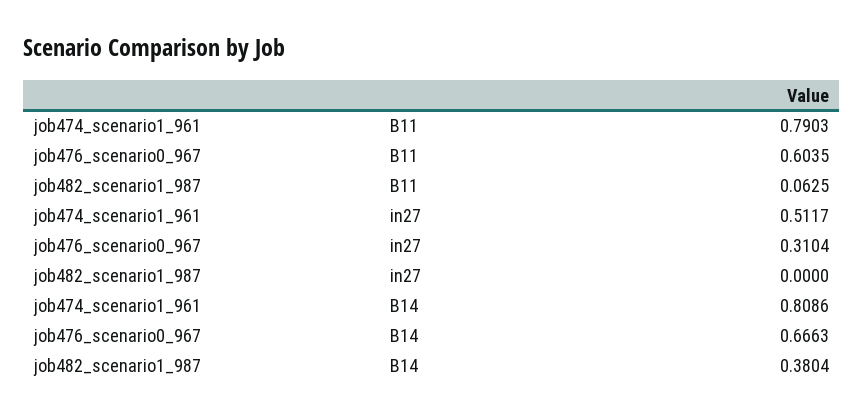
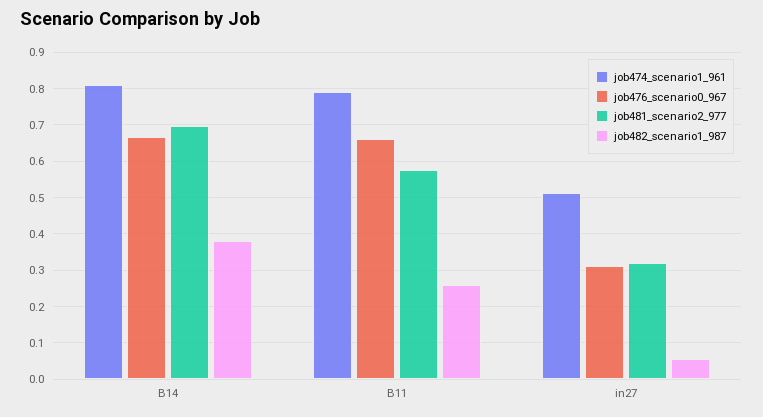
  {
    "job474_scenario1_961": {
      "B11": 0.7903,
      "in27": 0.5117,
      "B14": 0.8086
    },
    "job476_scenario0_967": {
-     "B11": 0.6035,
+     "B11": 0.66,
      "in27": 0.3104,
      "B14": 0.6663
    },
    "job482_scenario1_987": {
-     "B11": 0.0625,
+     "B11": 0.26,
-     "in27": 0,
+     "in27": 0.06,
      "B14": 0.3804
-   }
+   },
+   "job481_scenario2_977": {
+     "B14": 0.7,
+     "B11": 0.58,
+     "in27": 0.32
+   }
  }

